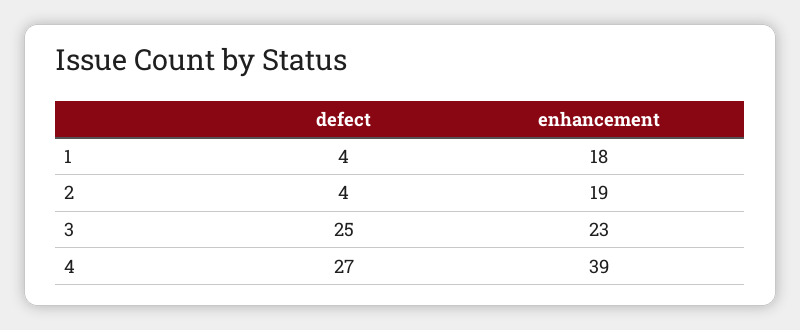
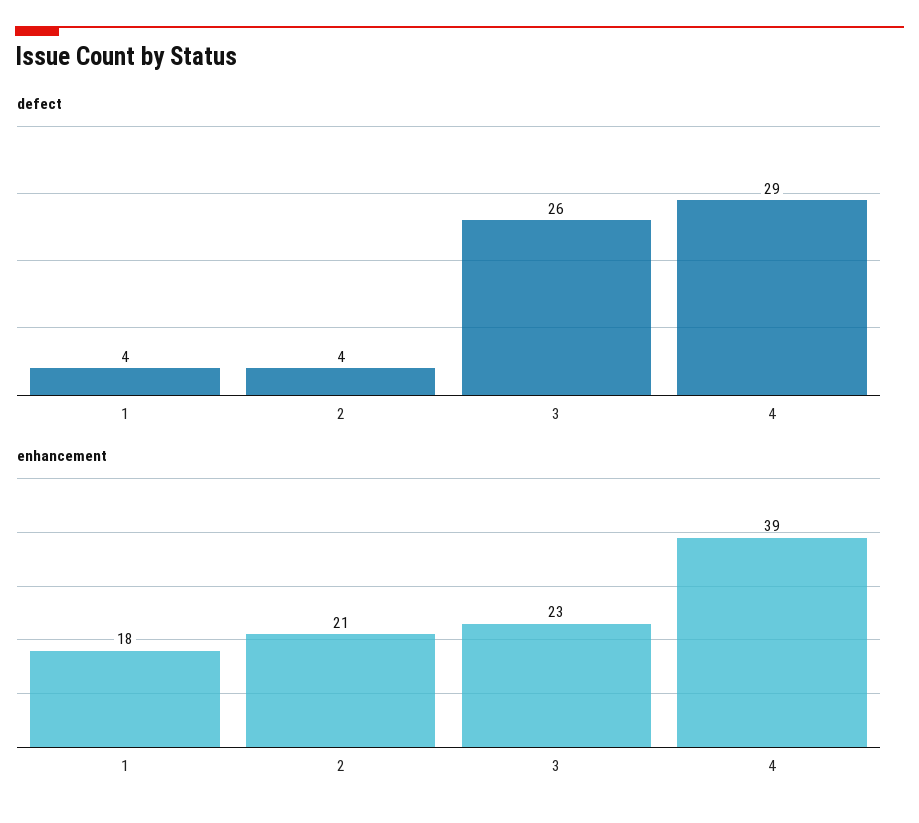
  {
    "defect": {
      "1": 4,
      "2": 4,
-     "3": 25,
+     "3": 26,
-     "4": 27
+     "4": 29
    },
    "enhancement": {
      "1": 18,
-     "2": 19,
+     "2": 21,
      "3": 23,
      "4": 39
    }
  }

